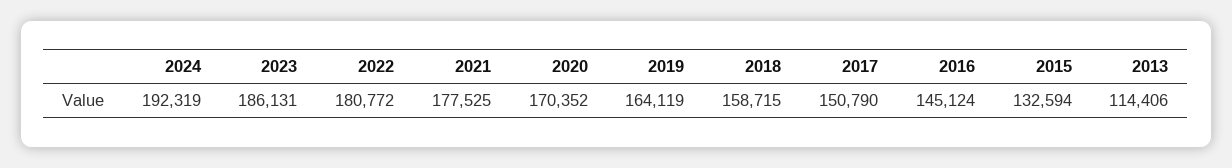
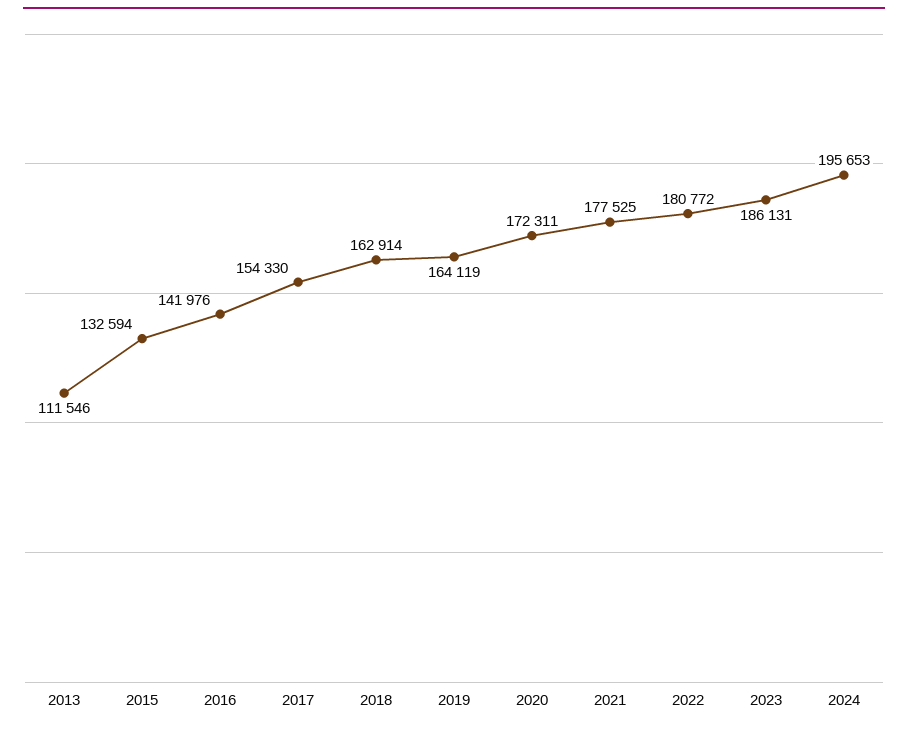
  {
-   "2024": 192319,
+   "2024": 195653,
    "2023": 186131,
    "2022": 180772,
    "2021": 177525,
-   "2020": 170352,
+   "2020": 172311,
    "2019": 164119,
-   "2018": 158715,
+   "2018": 162914,
-   "2017": 150790,
+   "2017": 154330,
-   "2016": 145124,
+   "2016": 141976,
    "2015": 132594,
-   "2013": 114406
+   "2013": 111546
  }

